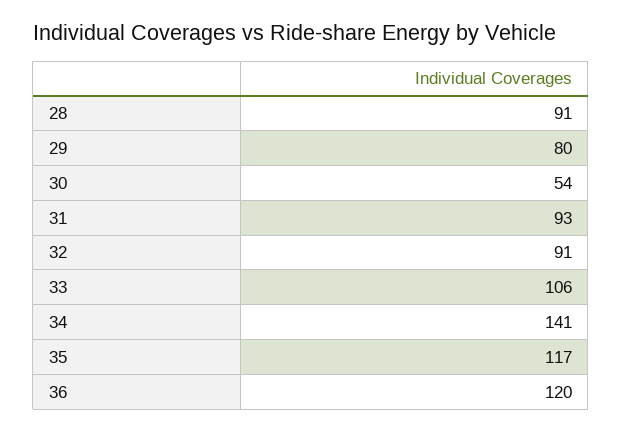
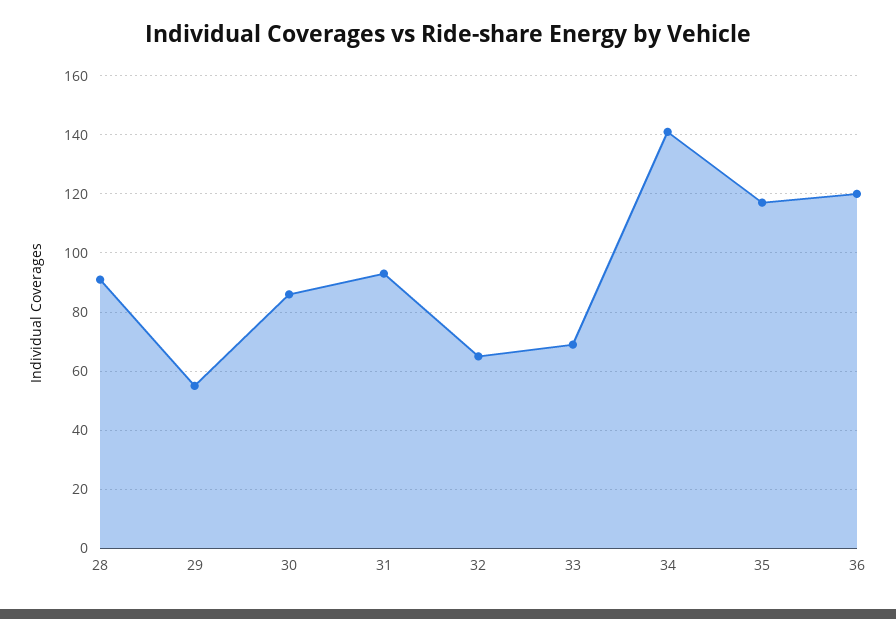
  {
    "28": 91,
-   "29": 80,
+   "29": 55,
-   "30": 54,
+   "30": 85,
    "31": 93,
-   "32": 91,
+   "32": 65,
-   "33": 106,
+   "33": 70,
    "34": 141,
    "35": 117,
    "36": 120
  }

